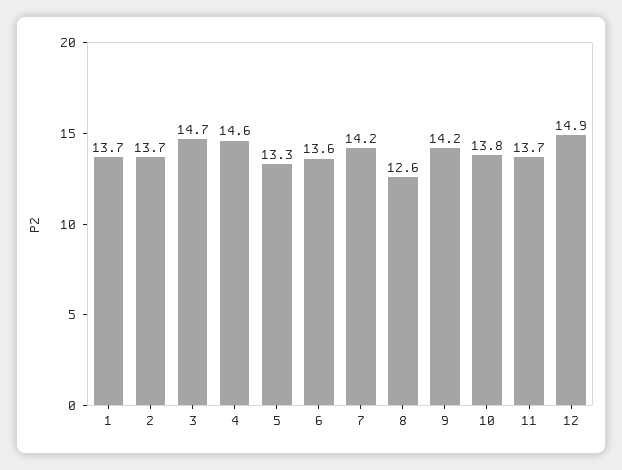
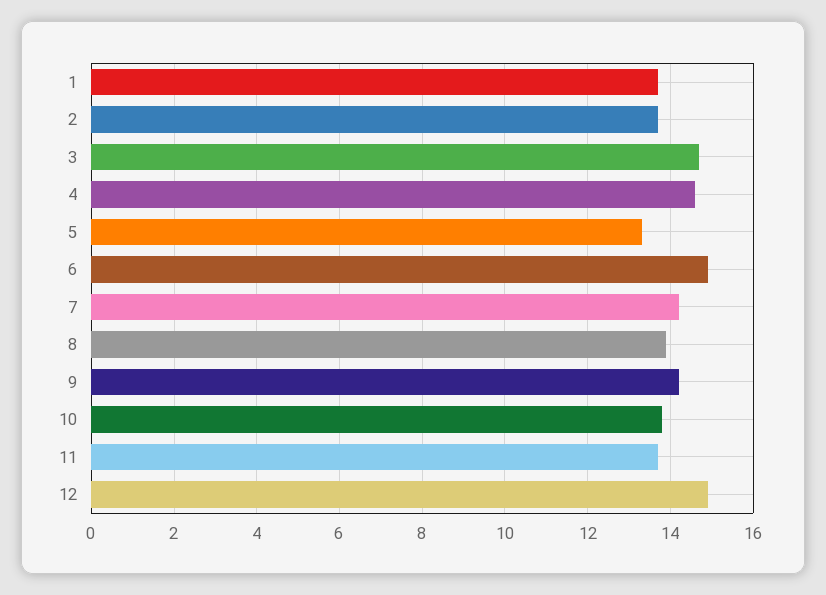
  {
    "1": 13.7,
    "2": 13.7,
    "3": 14.7,
    "4": 14.6,
    "5": 13.3,
-   "6": 13.6,
+   "6": 15,
    "7": 14.2,
-   "8": 12.6,
+   "8": 14,
    "9": 14.2,
    "10": 13.8,
    "11": 13.7,
    "12": 14.9
  }

